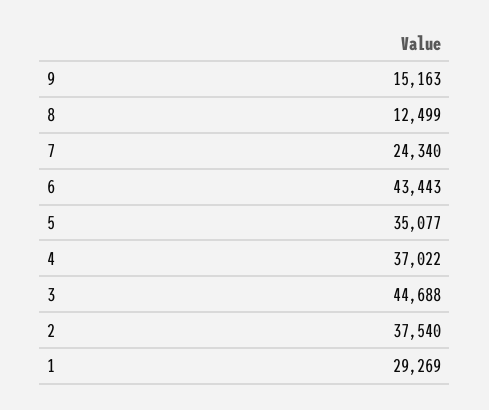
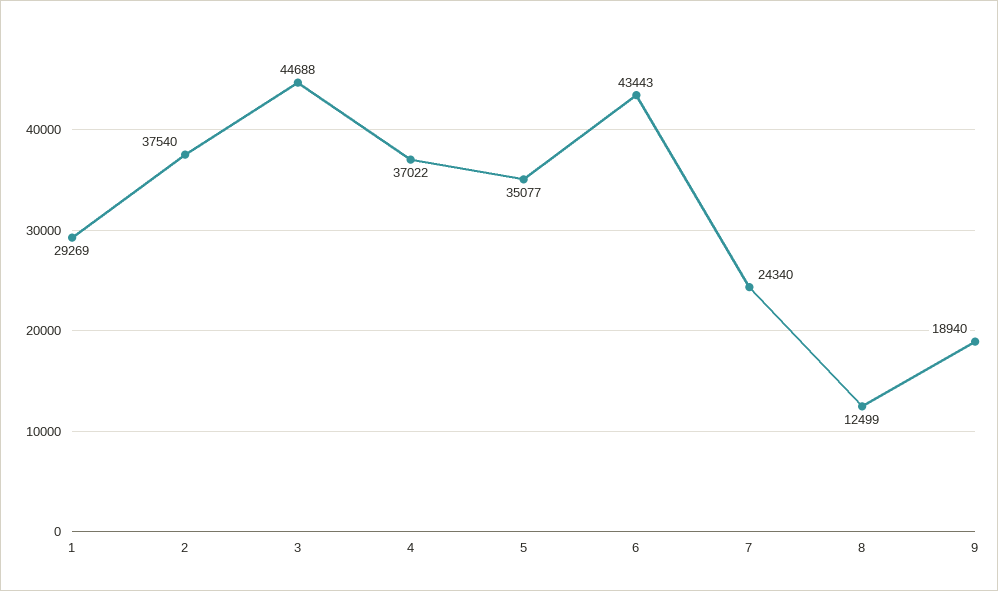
  {
-   "9": 15163,
+   "9": 18940,
    "8": 12499,
    "7": 24340,
    "6": 43443,
    "5": 35077,
    "4": 37022,
    "3": 44688,
    "2": 37540,
    "1": 29269
  }

